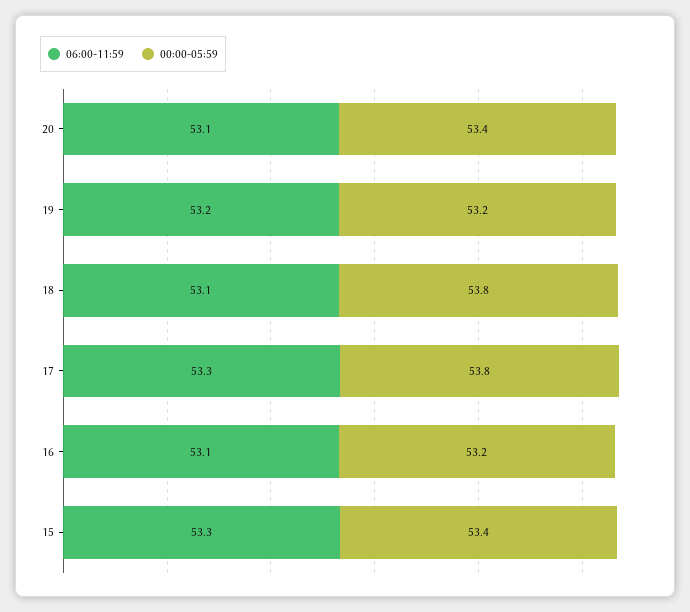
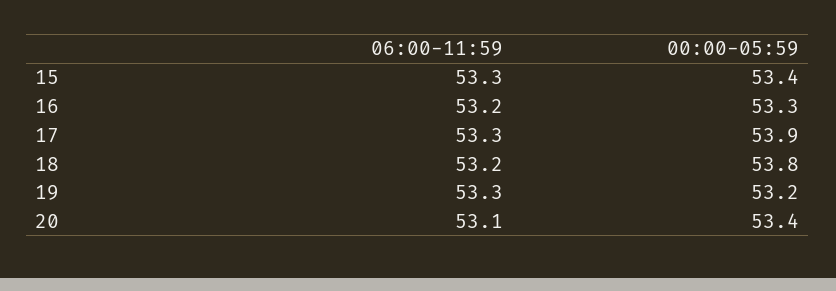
  {
    "06:00-11:59": {
      "20": 53.1,
-     "19": 53.2,
+     "19": 53.3,
-     "18": 53.1,
+     "18": 53.2,
      "17": 53.3,
-     "16": 53.1,
+     "16": 53.2,
      "15": 53.3
    },
    "00:00-05:59": {
      "20": 53.4,
      "19": 53.2,
      "18": 53.8,
-     "17": 53.8,
+     "17": 53.9,
-     "16": 53.2,
+     "16": 53.3,
      "15": 53.4
    }
  }

